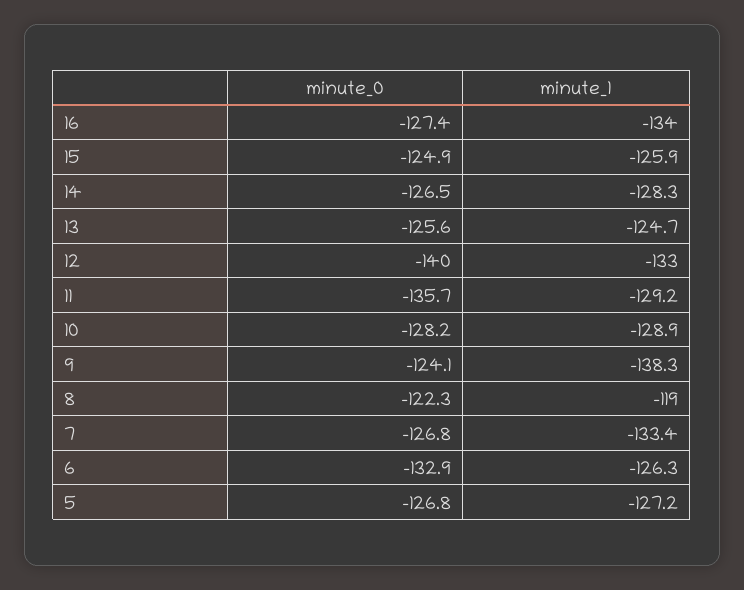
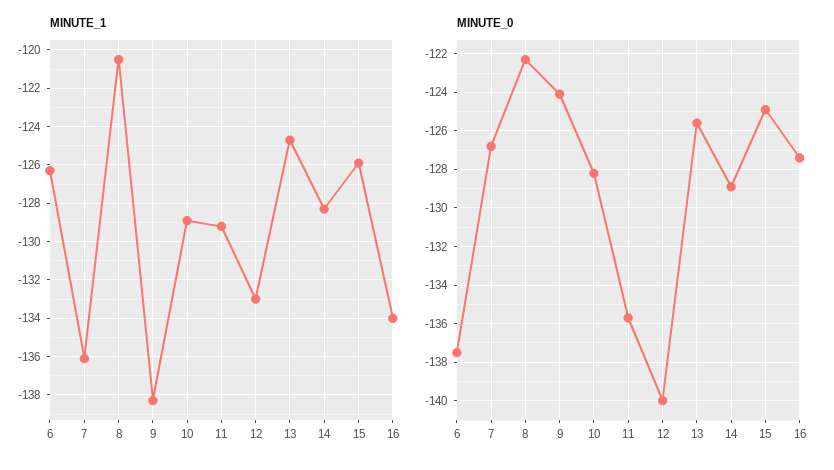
  {
    "minute_0": {
      "16": -127.4,
      "15": -124.9,
-     "14": -126.5,
+     "14": -129,
      "13": -125.6,
      "12": -140,
      "11": -135.7,
      "10": -128.2,
      "9": -124.1,
      "8": -122.3,
      "7": -126.8,
-     "6": -132.9,
+     "6": -137.5
-     "5": -126.8
    },
    "minute_1": {
      "16": -134,
      "15": -125.9,
      "14": -128.3,
      "13": -124.7,
      "12": -133,
      "11": -129.2,
      "10": -128.9,
      "9": -138.3,
-     "8": -119,
+     "8": -120.5,
-     "7": -133.4,
+     "7": -136,
-     "6": -126.3,
+     "6": -126.3
-     "5": -127.2
    }
  }

